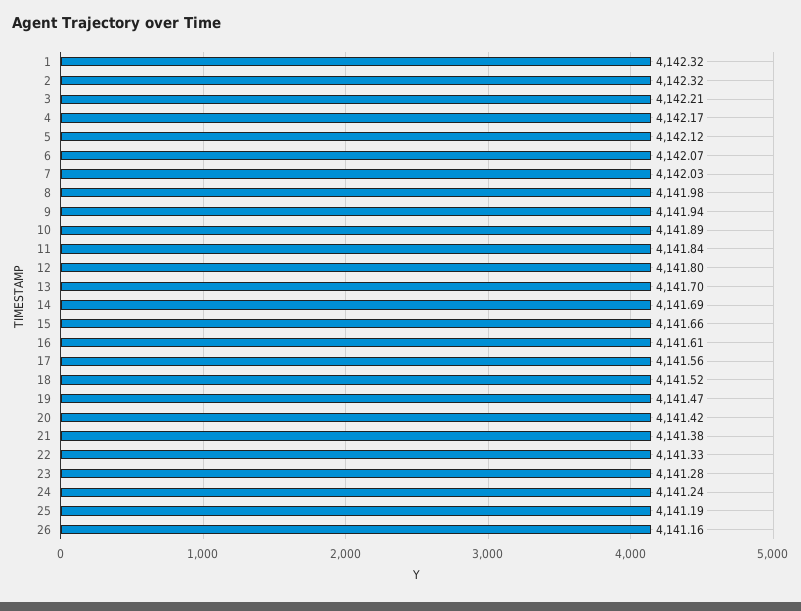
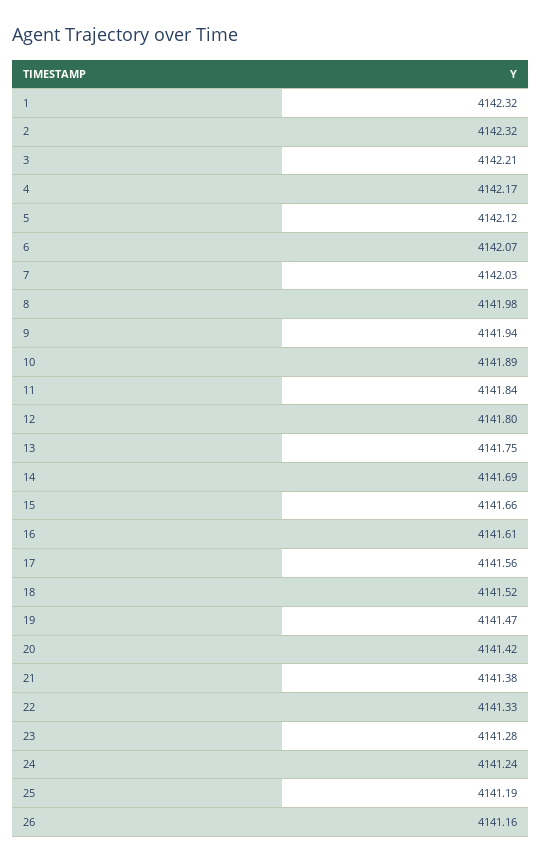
  {
    "1": 4142.32,
    "2": 4142.32,
    "3": 4142.21,
    "4": 4142.17,
    "5": 4142.12,
    "6": 4142.07,
    "7": 4142.03,
    "8": 4141.98,
    "9": 4141.94,
    "10": 4141.89,
    "11": 4141.84,
    "12": 4141.8,
-   "13": 4141.7,
+   "13": 4141.75,
    "14": 4141.69,
    "15": 4141.66,
    "16": 4141.61,
    "17": 4141.56,
    "18": 4141.52,
    "19": 4141.47,
    "20": 4141.42,
    "21": 4141.38,
    "22": 4141.33,
    "23": 4141.28,
    "24": 4141.24,
    "25": 4141.19,
    "26": 4141.16
  }

